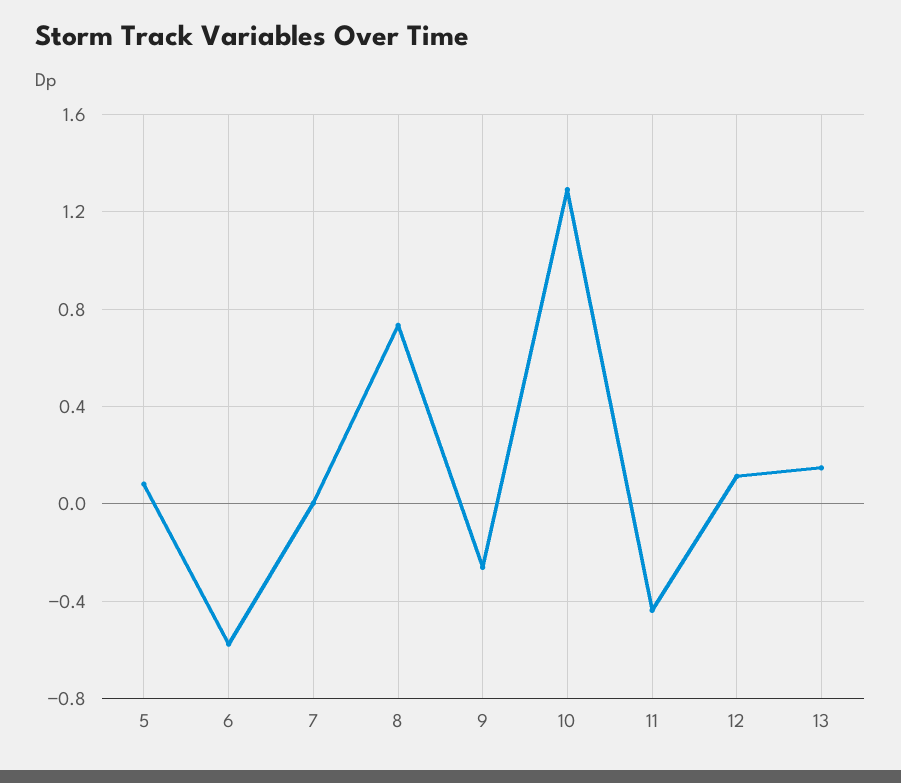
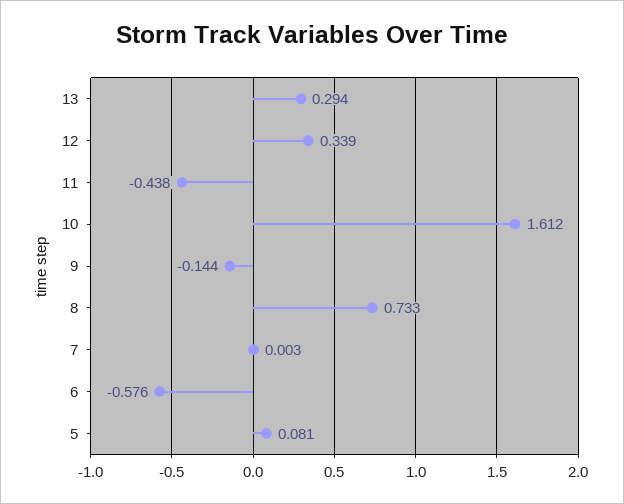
  {
    "5": 0.081,
    "6": -0.576,
    "7": 0.003,
    "8": 0.733,
-   "9": -0.25,
+   "9": -0.144,
-   "10": 1.3,
+   "10": 1.612,
    "11": -0.438,
-   "12": 0.1,
+   "12": 0.339,
-   "13": 0.15
+   "13": 0.294
  }

